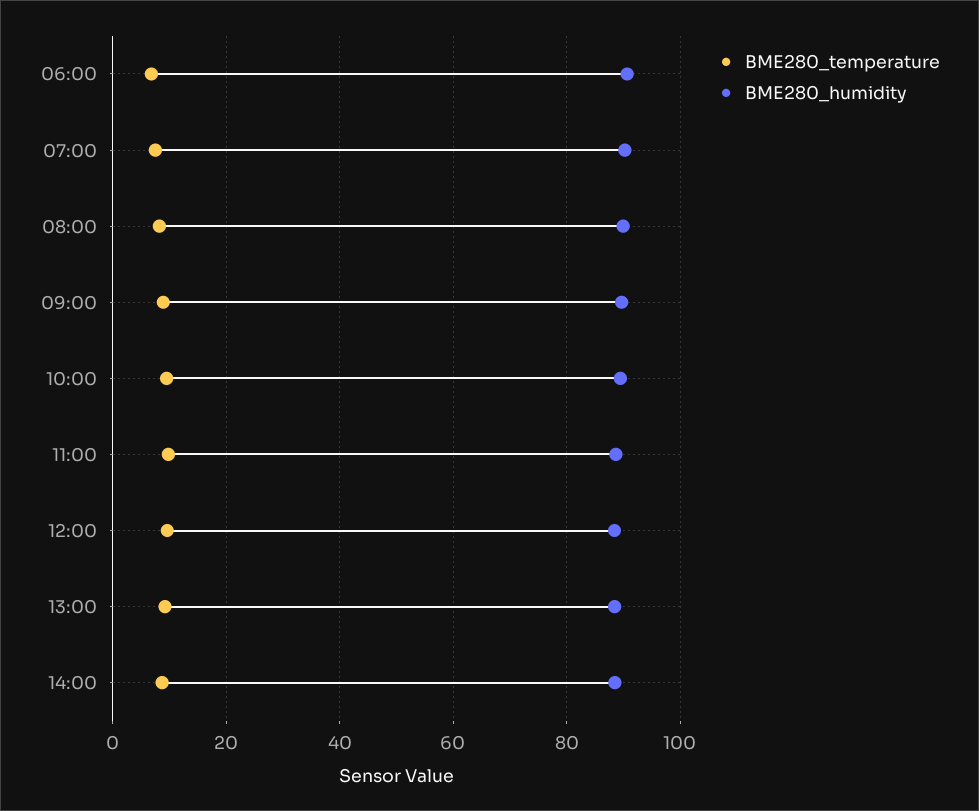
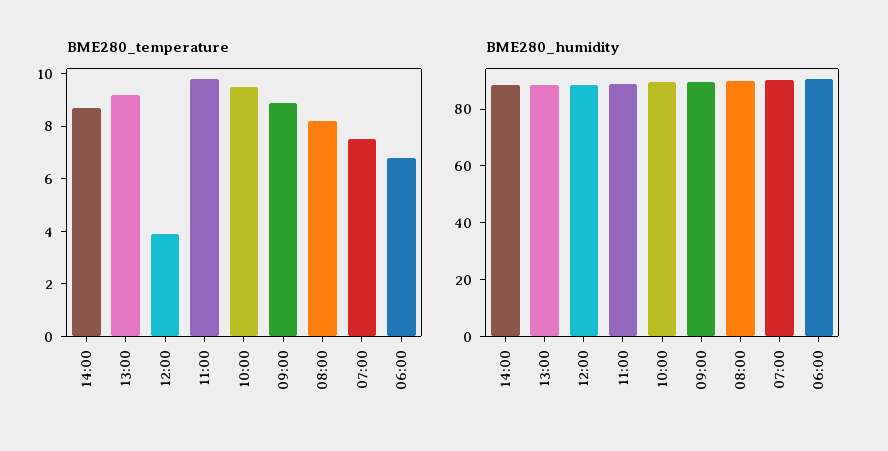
  {
    "BME280_temperature": {
      "06:00": 7,
      "07:00": 7.5,
      "08:00": 8,
      "09:00": 9,
      "10:00": 9.5,
      "11:00": 10,
-     "12:00": 10,
+     "12:00": 4,
      "13:00": 9,
      "14:00": 8.5
    },
    "BME280_humidity": {
      "06:00": 90,
      "07:00": 90,
      "08:00": 90,
      "09:00": 90,
      "10:00": 90,
      "11:00": 88,
      "12:00": 88,
      "13:00": 88,
      "14:00": 88
    }
  }

